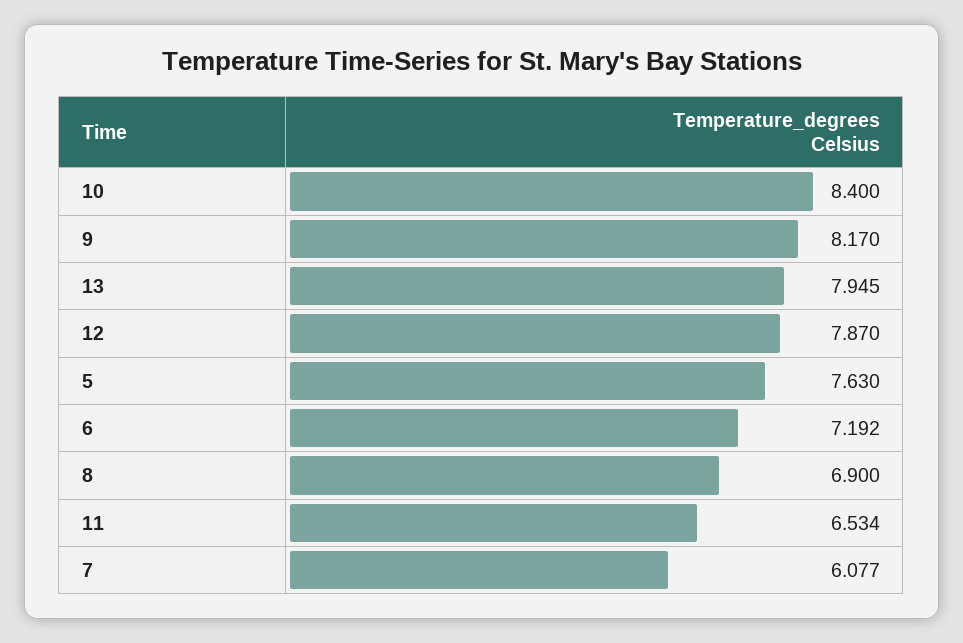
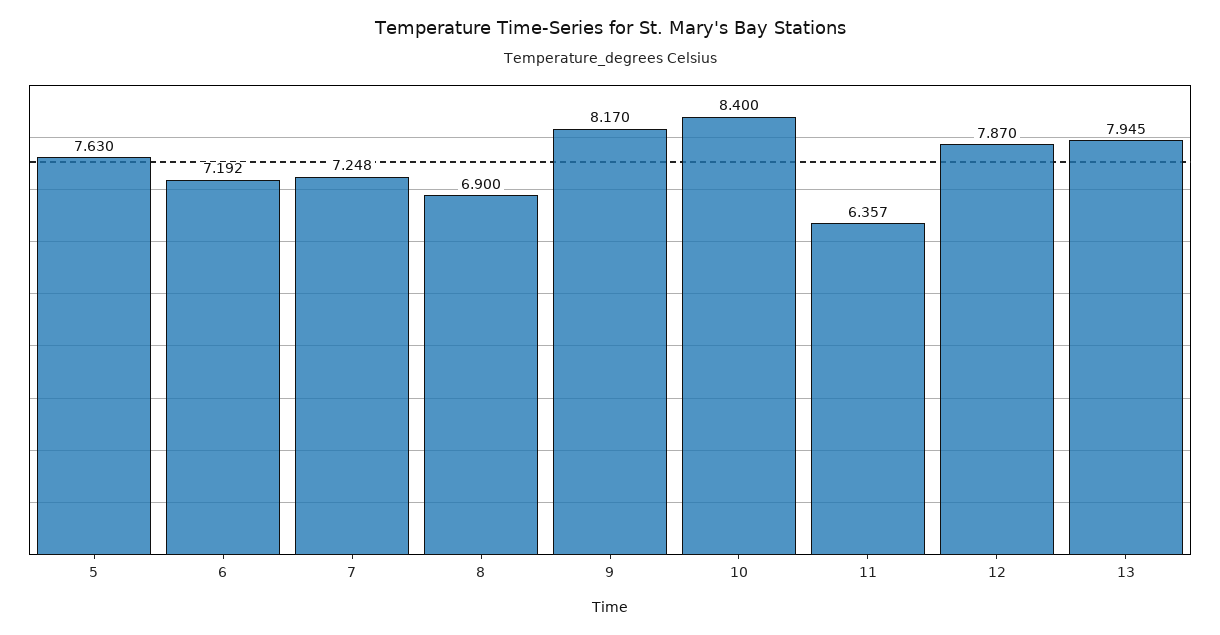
  {
    "10": 8.4,
    "9": 8.17,
    "13": 7.945,
    "12": 7.87,
    "5": 7.63,
    "6": 7.192,
    "8": 6.9,
-   "11": 6.534,
+   "11": 6.357,
-   "7": 6.077
+   "7": 7.248
  }

